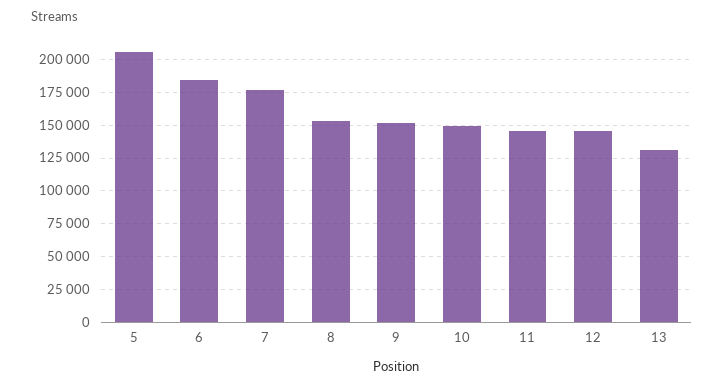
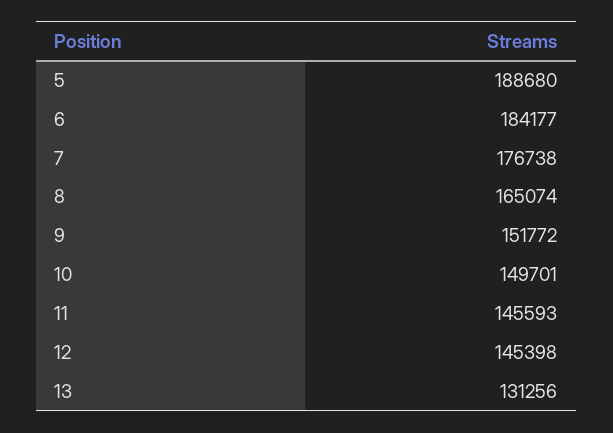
  {
-   "5": 205000,
+   "5": 188680,
    "6": 184177,
    "7": 176738,
-   "8": 155000,
+   "8": 165074,
    "9": 151772,
    "10": 149701,
    "11": 145593,
    "12": 145398,
    "13": 131256
  }

